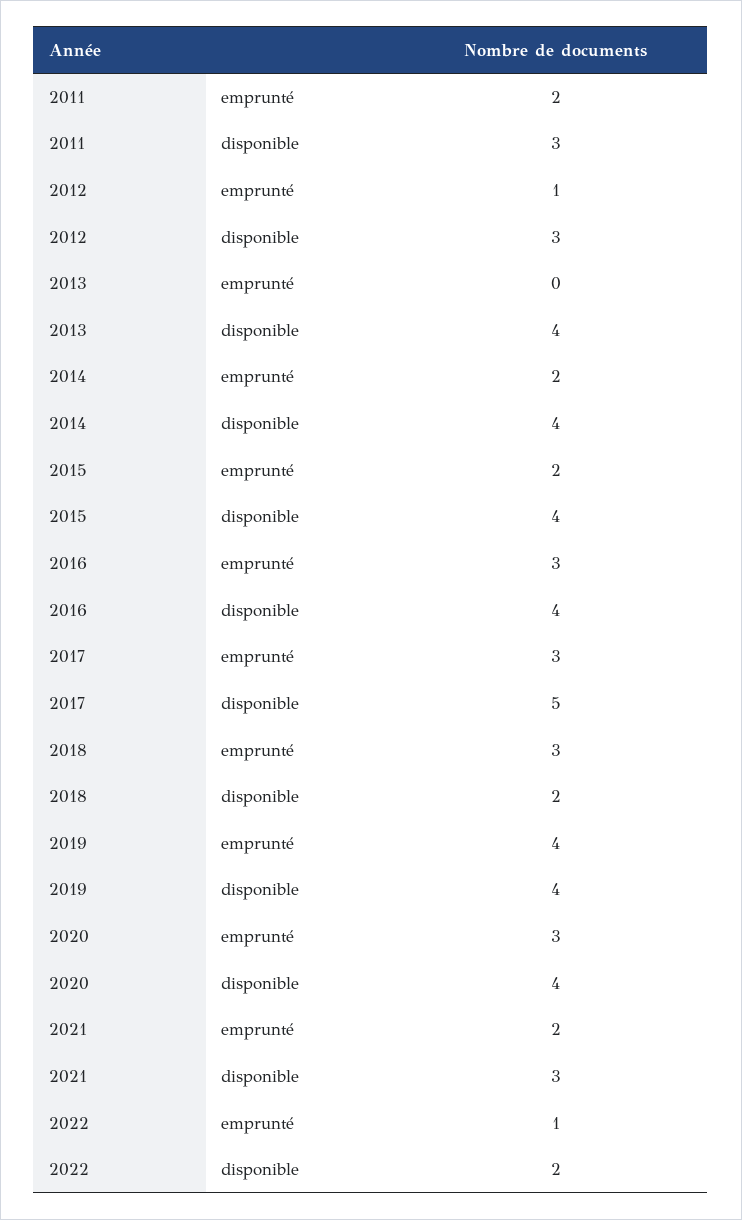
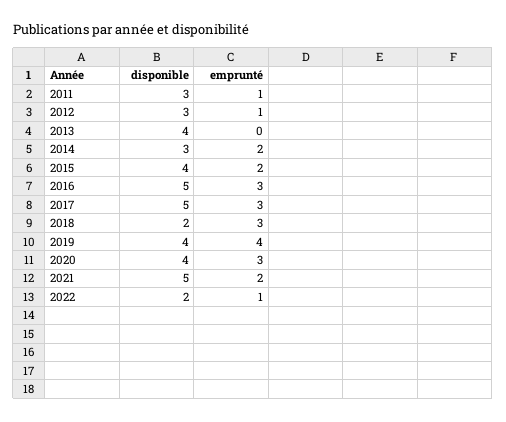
  {
    "2011": {
-     "emprunté": 2,
+     "emprunté": 1,
      "disponible": 3
    },
    "2012": {
      "emprunté": 1,
      "disponible": 3
    },
    "2013": {
      "emprunté": 0,
      "disponible": 4
    },
    "2014": {
      "emprunté": 2,
-     "disponible": 4
+     "disponible": 3
    },
    "2015": {
      "emprunté": 2,
      "disponible": 4
    },
    "2016": {
      "emprunté": 3,
-     "disponible": 4
+     "disponible": 5
    },
    "2017": {
      "emprunté": 3,
      "disponible": 5
    },
    "2018": {
      "emprunté": 3,
      "disponible": 2
    },
    "2019": {
      "emprunté": 4,
      "disponible": 4
    },
    "2020": {
      "emprunté": 3,
      "disponible": 4
    },
    "2021": {
      "emprunté": 2,
-     "disponible": 3
+     "disponible": 5
    },
    "2022": {
      "emprunté": 1,
      "disponible": 2
    }
  }

